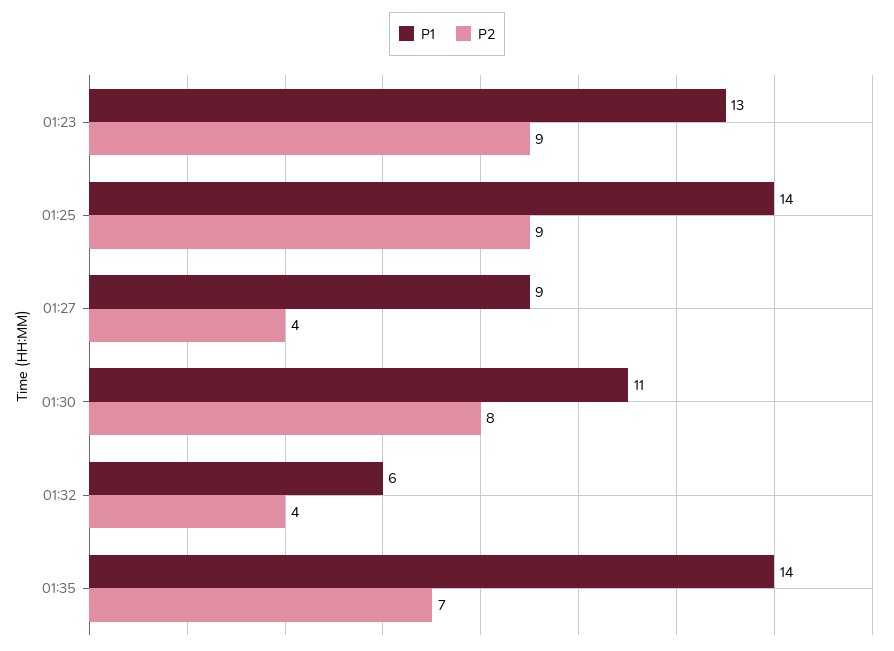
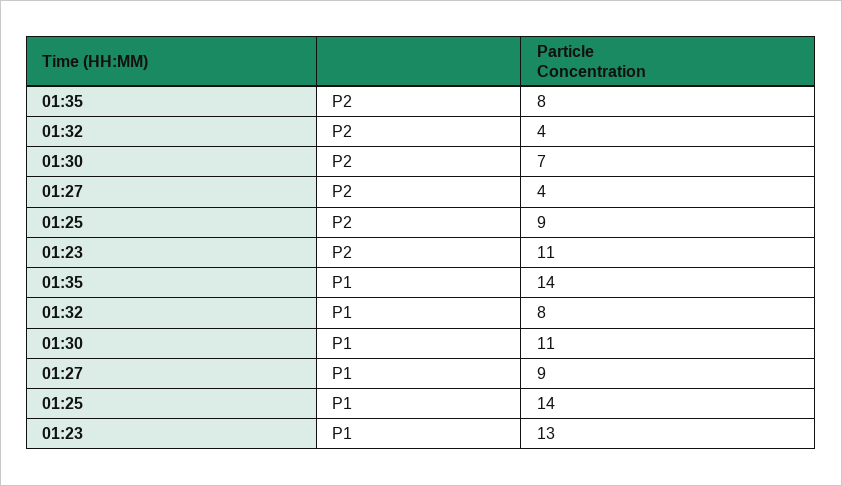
  {
    "P1": {
      "01:23": 13,
      "01:25": 14,
      "01:27": 9,
      "01:30": 11,
-     "01:32": 6,
+     "01:32": 8,
      "01:35": 14
    },
    "P2": {
-     "01:23": 9,
+     "01:23": 11,
      "01:25": 9,
      "01:27": 4,
-     "01:30": 8,
+     "01:30": 7,
      "01:32": 4,
-     "01:35": 7
+     "01:35": 8
    }
  }

